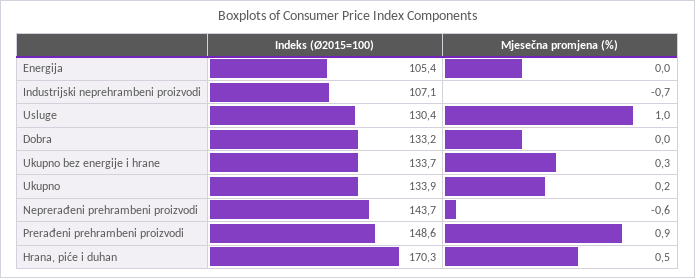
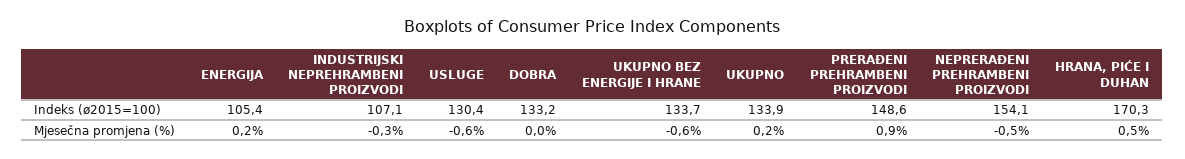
  {
    "Indeks (Ø2015=100)": {
      "Energija": 105.4,
      "Industrijski neprehrambeni proizvodi": 107.1,
      "Usluge": 130.4,
      "Dobra": 133.2,
      "Ukupno bez energije i hrane": 133.7,
      "Ukupno": 133.9,
-     "Neprerađeni prehrambeni proizvodi": 143.7,
+     "Neprerađeni prehrambeni proizvodi": 154.1,
      "Prerađeni prehrambeni proizvodi": 148.6,
      "Hrana, piće i duhan": 170.3
    },
    "Mjesečna promjena (%)": {
-     "Energija": 0,
+     "Energija": 0.2,
-     "Industrijski neprehrambeni proizvodi": -0.7,
+     "Industrijski neprehrambeni proizvodi": -0.3,
-     "Usluge": 1,
+     "Usluge": -0.6,
      "Dobra": 0,
-     "Ukupno bez energije i hrane": 0.3,
+     "Ukupno bez energije i hrane": -0.6,
      "Ukupno": 0.2,
-     "Neprerađeni prehrambeni proizvodi": -0.6,
+     "Neprerađeni prehrambeni proizvodi": -0.5,
      "Prerađeni prehrambeni proizvodi": 0.9,
      "Hrana, piće i duhan": 0.5
    }
  }

